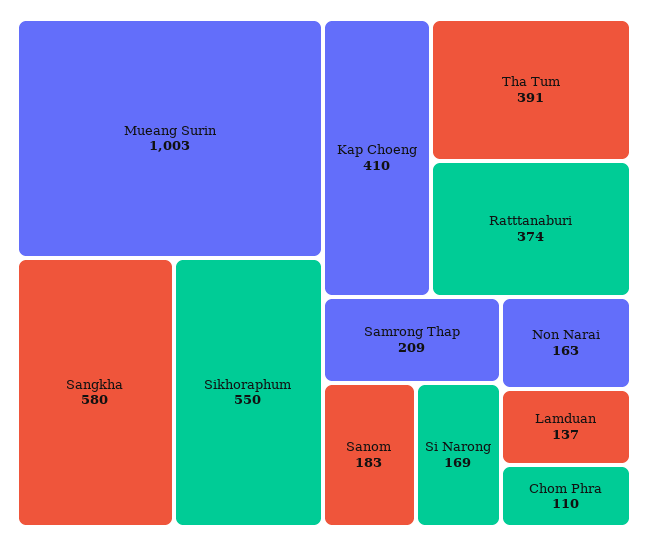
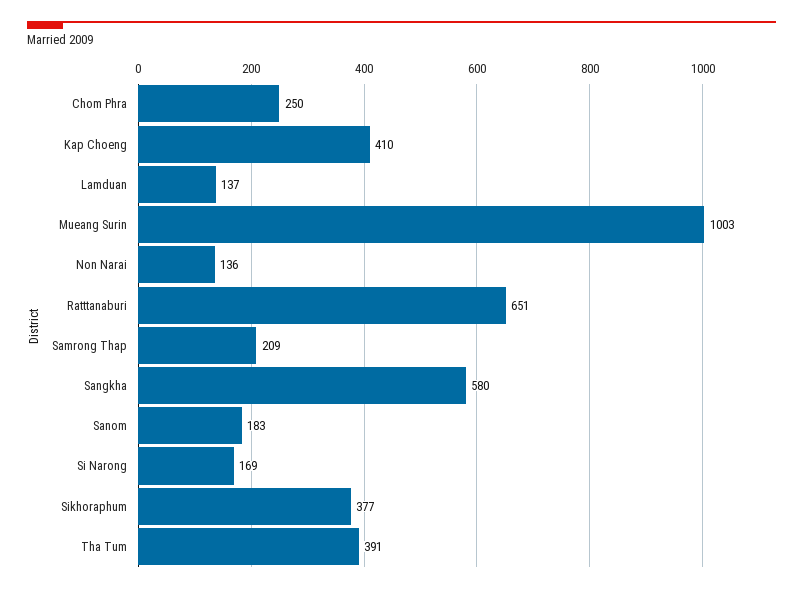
  {
    "Mueang Surin": 1003,
    "Sangkha": 580,
-   "Sikhoraphum": 550,
+   "Sikhoraphum": 377,
    "Kap Choeng": 410,
    "Tha Tum": 391,
-   "Ratttanaburi": 374,
+   "Ratttanaburi": 651,
    "Samrong Thap": 209,
    "Sanom": 183,
    "Si Narong": 169,
-   "Non Narai": 163,
+   "Non Narai": 136,
    "Lamduan": 137,
-   "Chom Phra": 110
+   "Chom Phra": 250
  }

